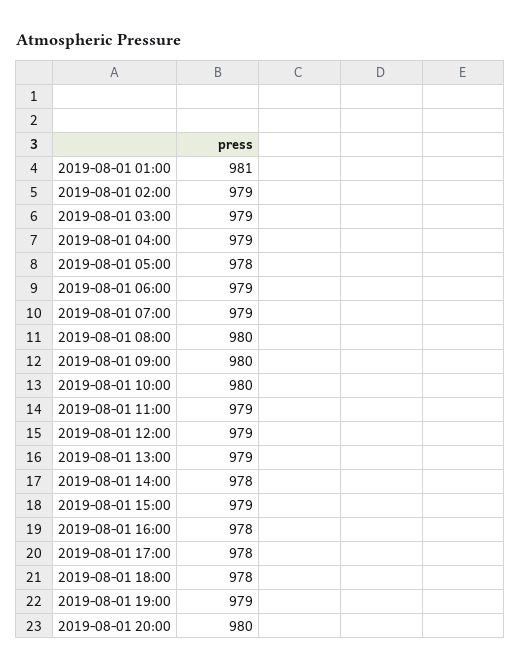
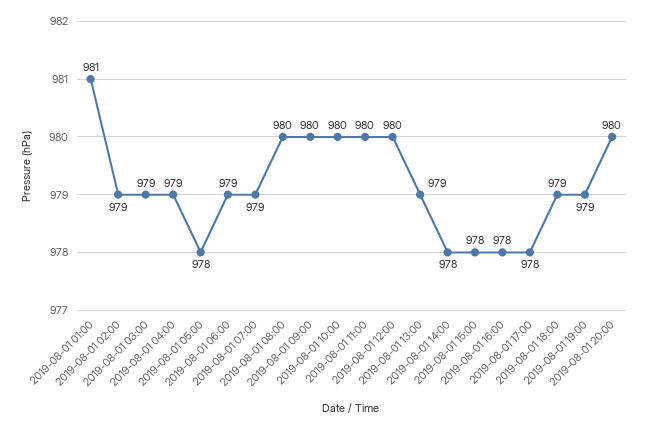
  {
    "2019-08-01 01:00": 981,
    "2019-08-01 02:00": 979,
    "2019-08-01 03:00": 979,
    "2019-08-01 04:00": 979,
    "2019-08-01 05:00": 978,
    "2019-08-01 06:00": 979,
    "2019-08-01 07:00": 979,
    "2019-08-01 08:00": 980,
    "2019-08-01 09:00": 980,
    "2019-08-01 10:00": 980,
-   "2019-08-01 11:00": 979,
+   "2019-08-01 11:00": 980,
-   "2019-08-01 12:00": 979,
+   "2019-08-01 12:00": 980,
    "2019-08-01 13:00": 979,
    "2019-08-01 14:00": 978,
-   "2019-08-01 15:00": 979,
+   "2019-08-01 15:00": 978,
    "2019-08-01 16:00": 978,
    "2019-08-01 17:00": 978,
-   "2019-08-01 18:00": 978,
+   "2019-08-01 18:00": 979,
    "2019-08-01 19:00": 979,
    "2019-08-01 20:00": 980
  }

